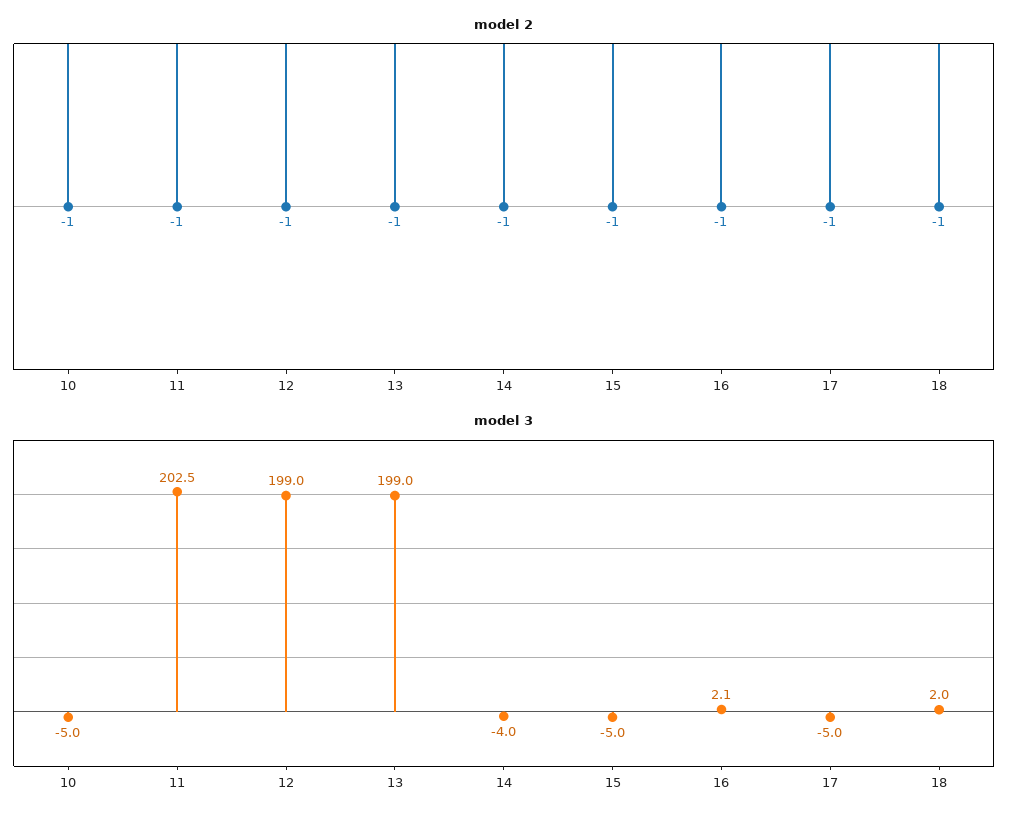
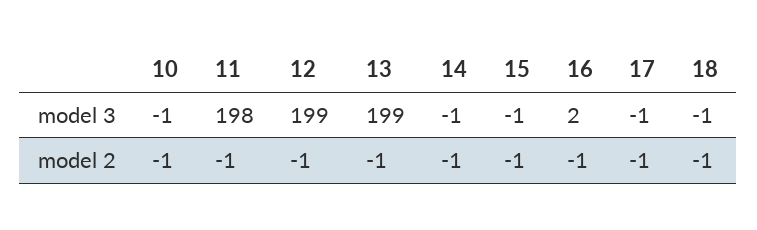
  {
    "model 2": {
      "10": -1,
      "11": -1,
      "12": -1,
      "13": -1,
      "14": -1,
      "15": -1,
      "16": -1,
      "17": -1,
      "18": -1
    },
    "model 3": {
-     "10": -5,
+     "10": -1,
-     "11": 202.5,
+     "11": 198,
      "12": 199,
      "13": 199,
-     "14": -4,
+     "14": -1,
-     "15": -5,
+     "15": -1,
      "16": 2.1,
-     "17": -5,
+     "17": -1,
-     "18": 2
+     "18": -1
    }
  }

